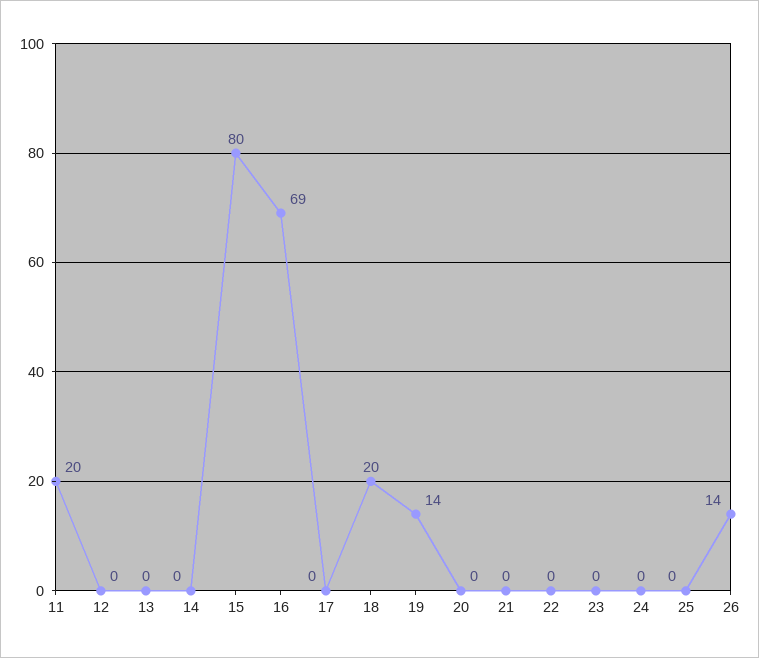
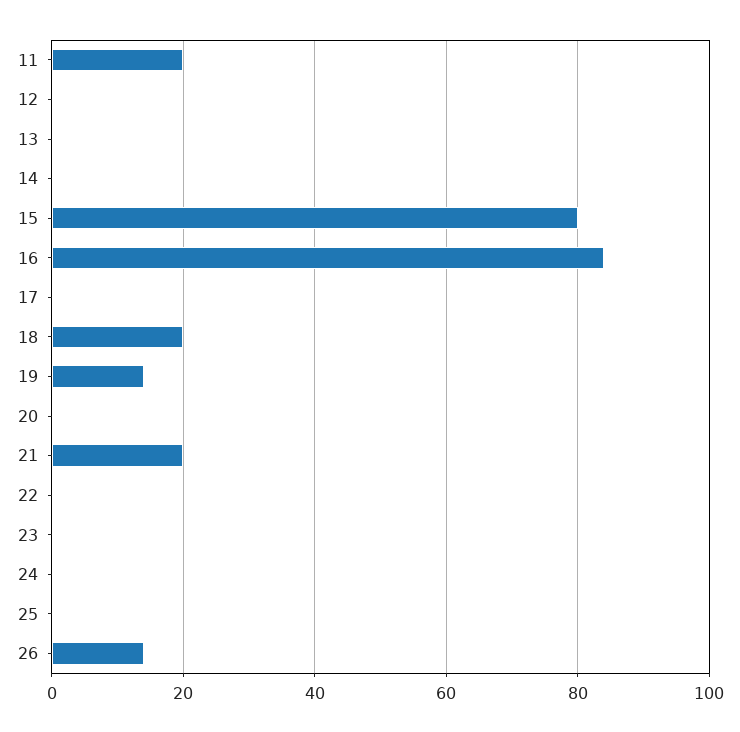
  {
    "11": 20,
    "12": 0,
    "13": 0,
    "14": 0,
    "15": 80,
-   "16": 69,
+   "16": 85,
    "17": 0,
    "18": 20,
    "19": 14,
    "20": 0,
-   "21": 0,
+   "21": 20,
    "22": 0,
    "23": 0,
    "24": 0,
    "25": 0,
    "26": 14
  }

